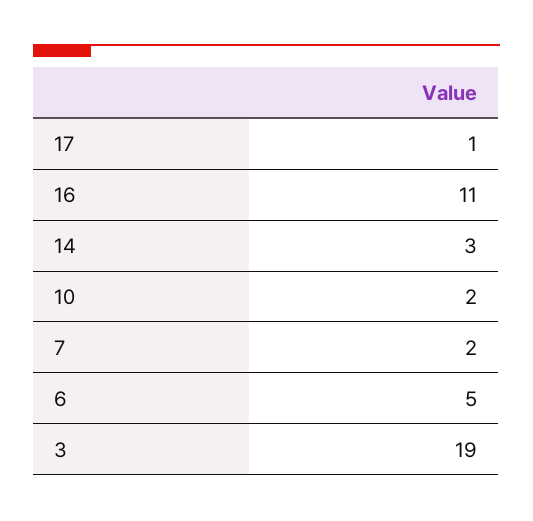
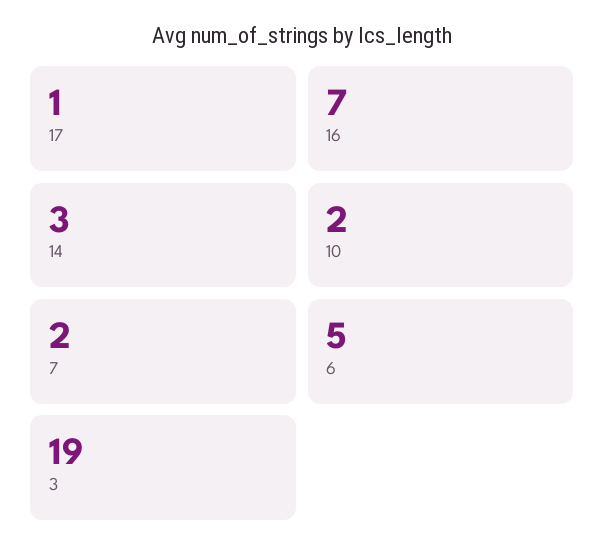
  {
    "17": 1,
-   "16": 11,
+   "16": 7,
    "14": 3,
    "10": 2,
    "7": 2,
    "6": 5,
    "3": 19
  }

